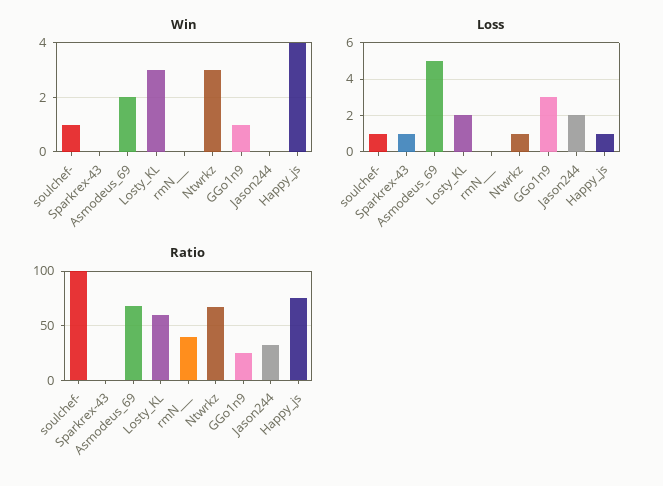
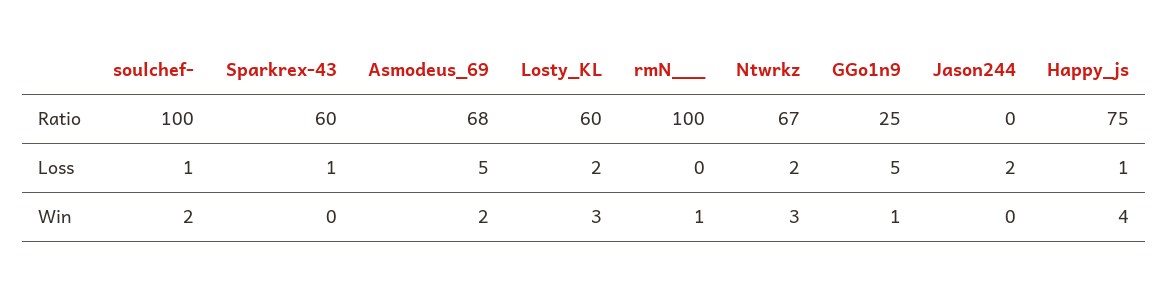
  {
    "Win": {
-     "soulchef-": 1,
+     "soulchef-": 2,
      "Sparkrex-43": 0,
      "Asmodeus_69": 2,
      "Losty_KL": 3,
-     "rmN___": 0,
+     "rmN___": 1,
      "Ntwrkz": 3,
      "GGo1n9": 1,
      "Jason244": 0,
      "Happy_js": 4
    },
    "Loss": {
      "soulchef-": 1,
      "Sparkrex-43": 1,
      "Asmodeus_69": 5,
      "Losty_KL": 2,
      "rmN___": 0,
-     "Ntwrkz": 1,
+     "Ntwrkz": 2,
-     "GGo1n9": 3,
+     "GGo1n9": 5,
      "Jason244": 2,
      "Happy_js": 1
    },
    "Ratio": {
      "soulchef-": 100,
-     "Sparkrex-43": 0,
+     "Sparkrex-43": 60,
      "Asmodeus_69": 68,
      "Losty_KL": 60,
-     "rmN___": 40,
+     "rmN___": 100,
      "Ntwrkz": 67,
      "GGo1n9": 25,
-     "Jason244": 30,
+     "Jason244": 0,
      "Happy_js": 75
    }
  }

